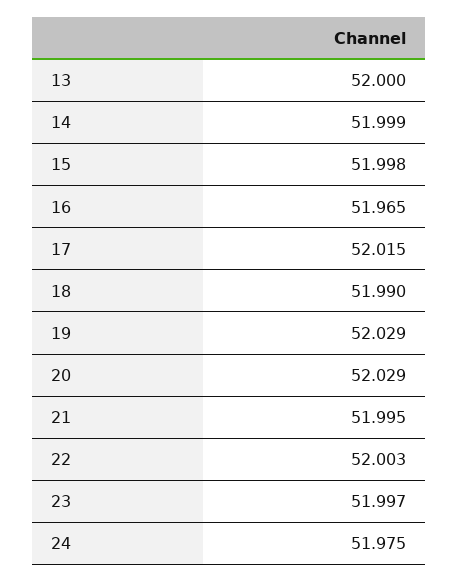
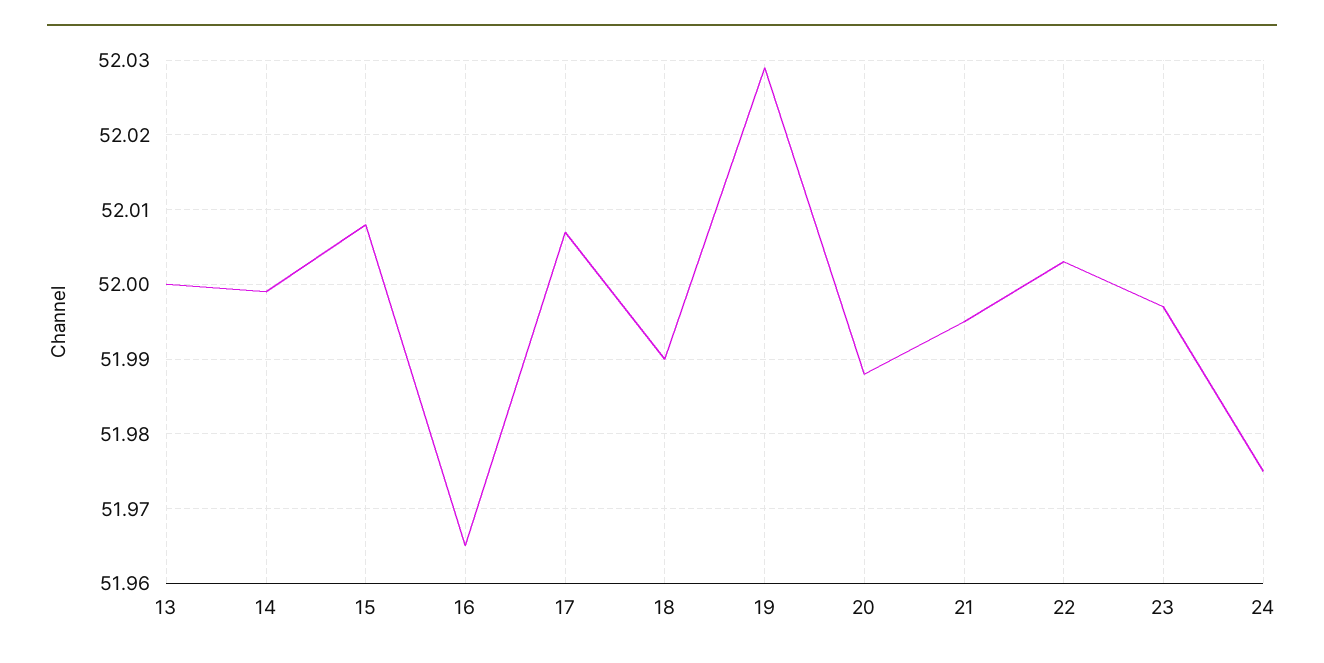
  {
    "13": 52,
    "14": 51.999,
-   "15": 51.998,
+   "15": 52.008,
    "16": 51.965,
-   "17": 52.015,
+   "17": 52.007,
    "18": 51.99,
    "19": 52.029,
-   "20": 52.029,
+   "20": 51.988,
    "21": 51.995,
    "22": 52.003,
    "23": 51.997,
    "24": 51.975
  }

